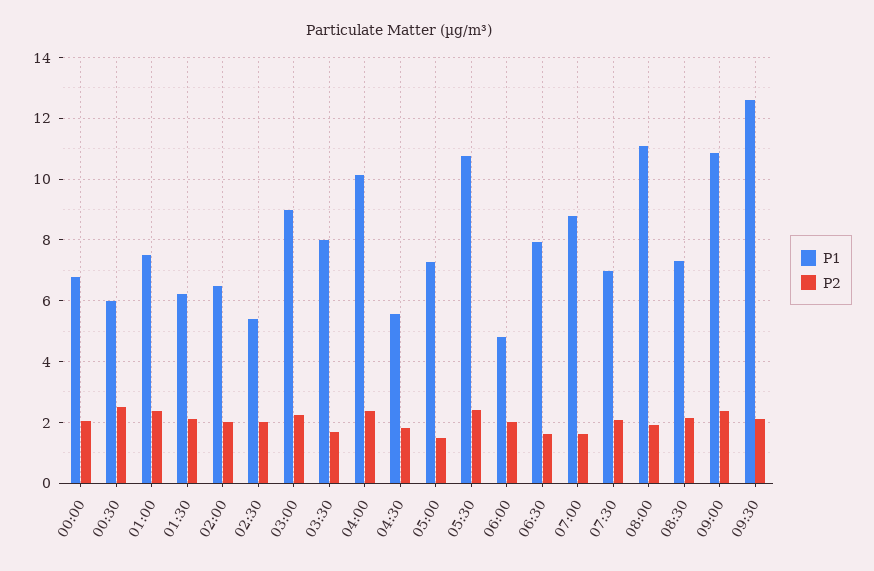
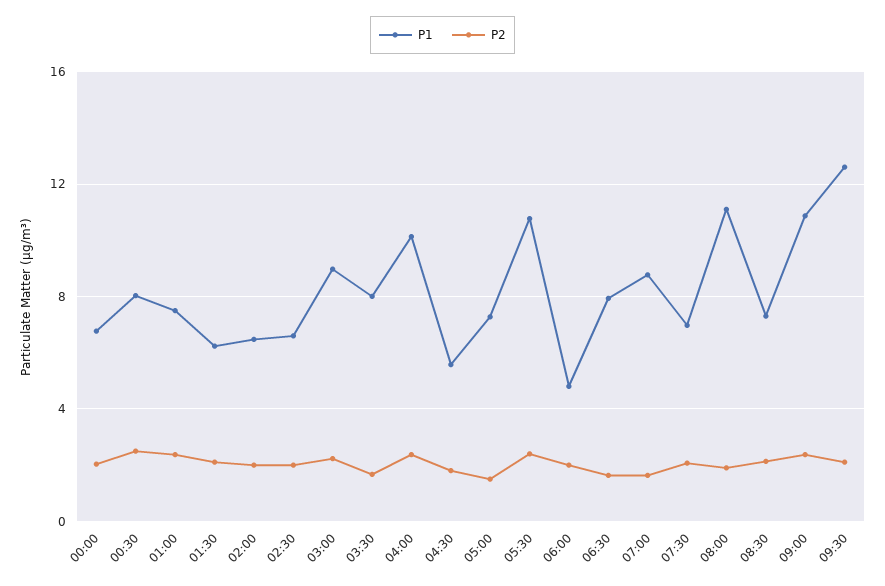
  {
    "P1": {
      "00:00": 6.8,
-     "00:30": 6,
+     "00:30": 8,
      "01:00": 7.6,
      "01:30": 6.2,
      "02:00": 6.4,
-     "02:30": 5.4,
+     "02:30": 6.5,
      "03:00": 9,
      "03:30": 8,
      "04:00": 10.2,
      "04:30": 5.6,
      "05:00": 7.2,
      "05:30": 10.8,
      "06:00": 4.8,
      "06:30": 8,
      "07:00": 8.8,
      "07:30": 7,
      "08:00": 11.2,
      "08:30": 7.4,
      "09:00": 10.8,
      "09:30": 12.6
    },
    "P2": {
      "00:00": 2,
      "00:30": 2.6,
      "01:00": 2.4,
      "01:30": 2.2,
      "02:00": 2,
      "02:30": 2,
      "03:00": 2.2,
      "03:30": 1.6,
      "04:00": 2.4,
      "04:30": 1.8,
      "05:00": 1.6,
      "05:30": 2.4,
      "06:00": 2,
      "06:30": 1.6,
      "07:00": 1.6,
      "07:30": 2,
      "08:00": 2,
      "08:30": 2.2,
      "09:00": 2.4,
      "09:30": 2.2
    }
  }

